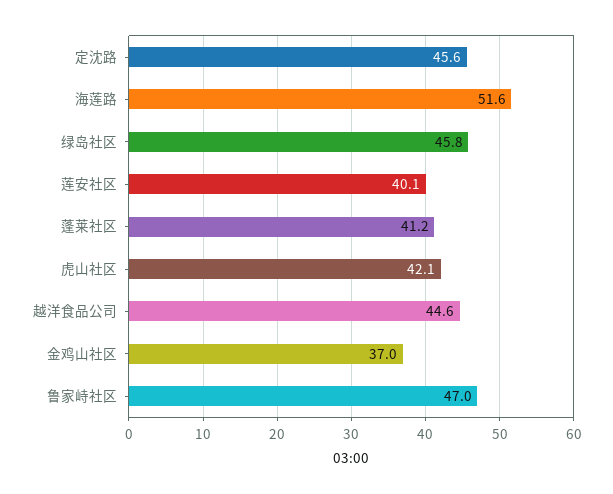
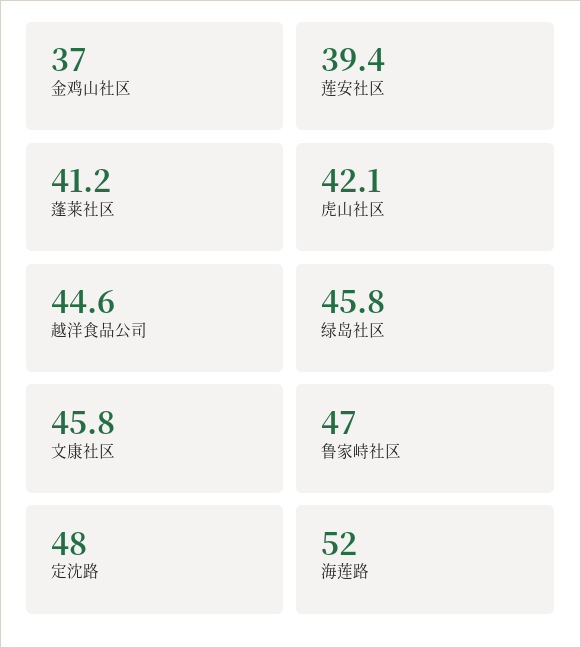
  {
-   "定沈路": 45.6,
+   "定沈路": 48,
-   "海莲路": 51.6,
+   "海莲路": 52,
    "绿岛社区": 45.8,
-   "莲安社区": 40.1,
+   "莲安社区": 39.4,
    "蓬莱社区": 41.2,
    "虎山社区": 42.1,
    "越洋食品公司": 44.6,
    "金鸡山社区": 37,
-   "鲁家峙社区": 47
+   "鲁家峙社区": 47,
+   "文康社区": 45.8
  }

